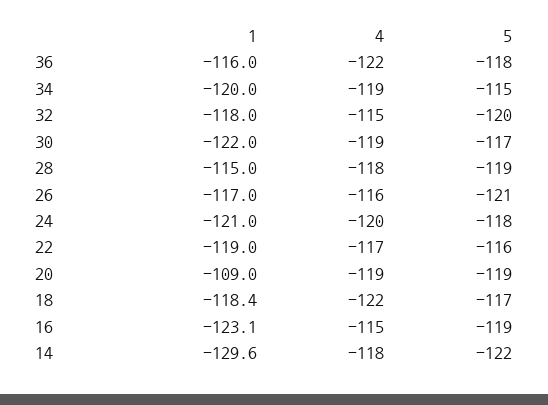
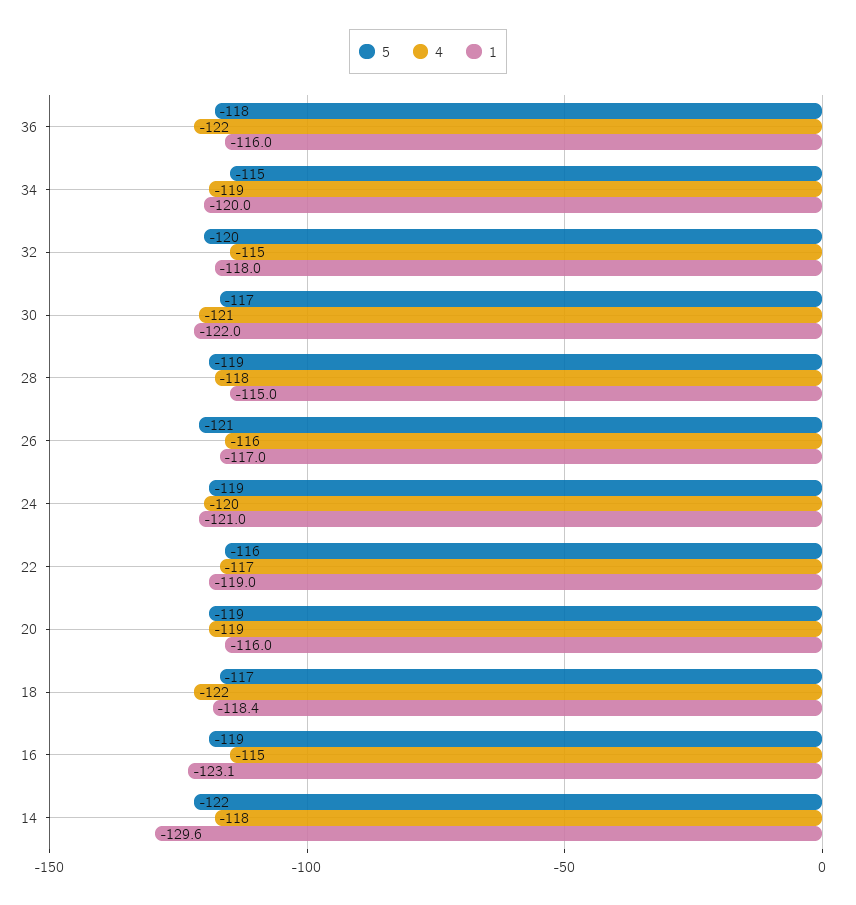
  {
    "1": {
      "36": -116,
      "34": -120,
      "32": -118,
      "30": -122,
      "28": -115,
      "26": -117,
      "24": -121,
      "22": -119,
-     "20": -109,
+     "20": -116,
      "18": -118.4,
      "16": -123.1,
      "14": -129.6
    },
    "4": {
      "36": -122,
      "34": -119,
      "32": -115,
-     "30": -119,
+     "30": -121,
      "28": -118,
      "26": -116,
      "24": -120,
      "22": -117,
      "20": -119,
      "18": -122,
      "16": -115,
      "14": -118
    },
    "5": {
      "36": -118,
      "34": -115,
      "32": -120,
      "30": -117,
      "28": -119,
      "26": -121,
-     "24": -118,
+     "24": -119,
      "22": -116,
      "20": -119,
      "18": -117,
      "16": -119,
      "14": -122
    }
  }

